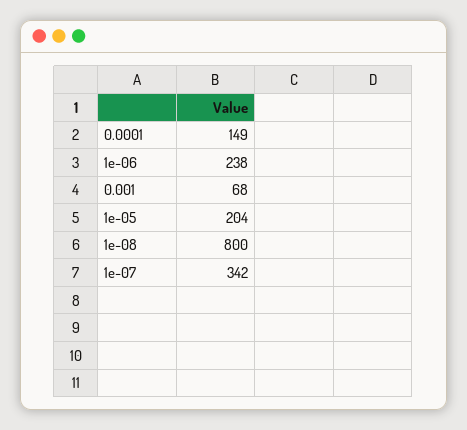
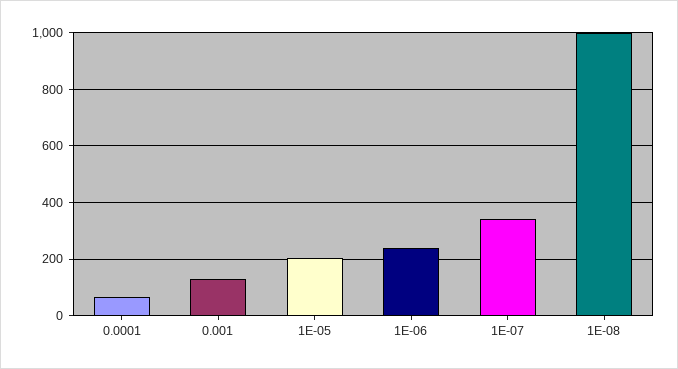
  {
-   "0.0001": 149,
+   "0.0001": 75,
    "1e-06": 238,
-   "0.001": 68,
+   "0.001": 125,
    "1e-05": 204,
-   "1e-08": 800,
+   "1e-08": 1000,
    "1e-07": 342
  }

